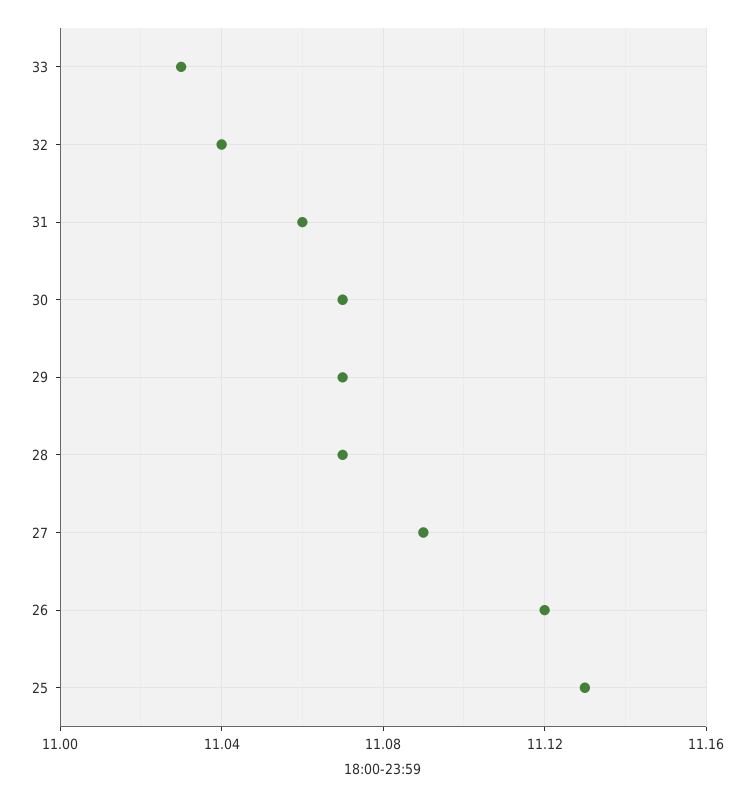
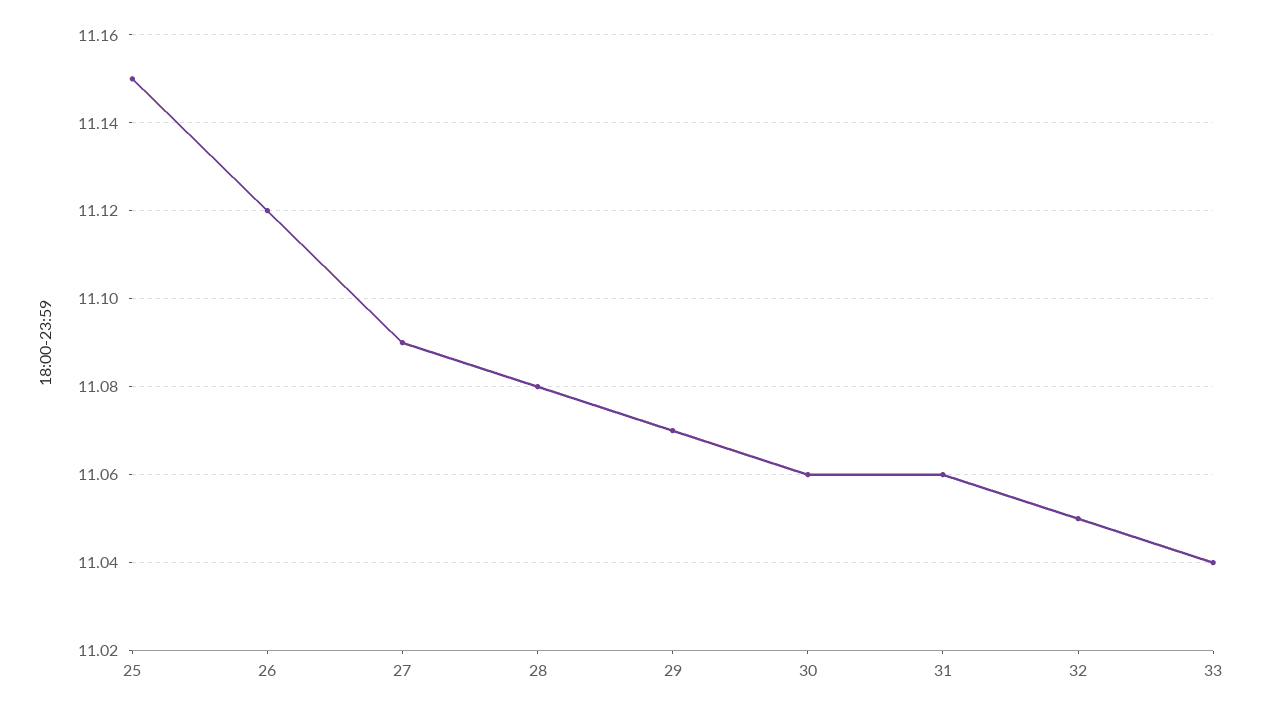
  {
-   "33": 11.03,
+   "33": 11.04,
-   "32": 11.04,
+   "32": 11.05,
    "31": 11.06,
-   "30": 11.07,
+   "30": 11.06,
    "29": 11.07,
-   "28": 11.07,
+   "28": 11.08,
    "27": 11.09,
    "26": 11.12,
-   "25": 11.13
+   "25": 11.15
  }

